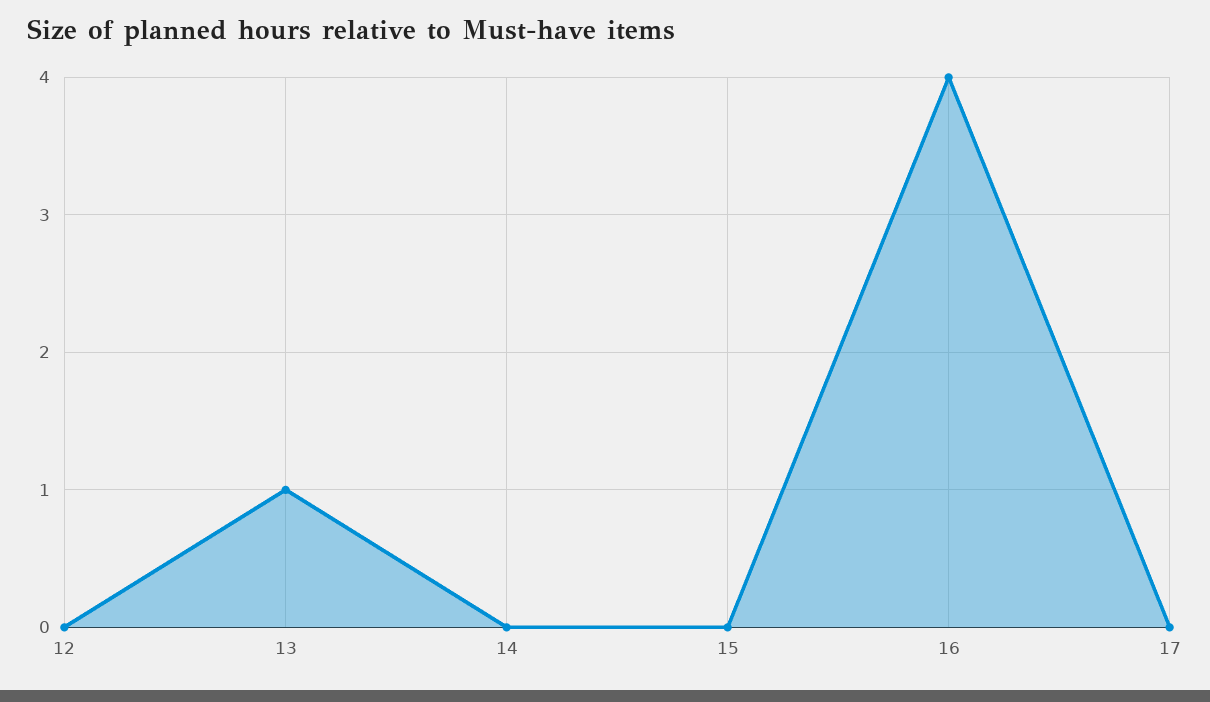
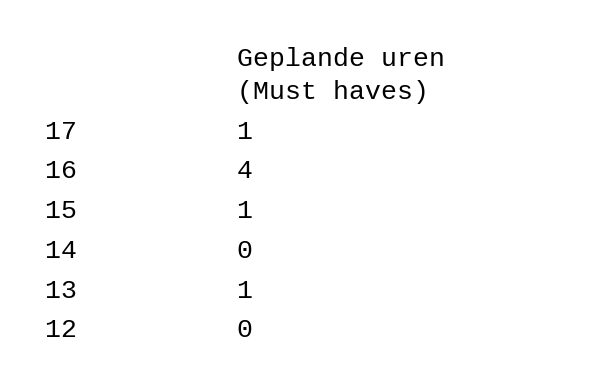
  {
    "12": 0,
    "13": 1,
    "14": 0,
-   "15": 0,
+   "15": 1,
    "16": 4,
-   "17": 0
+   "17": 1
  }

